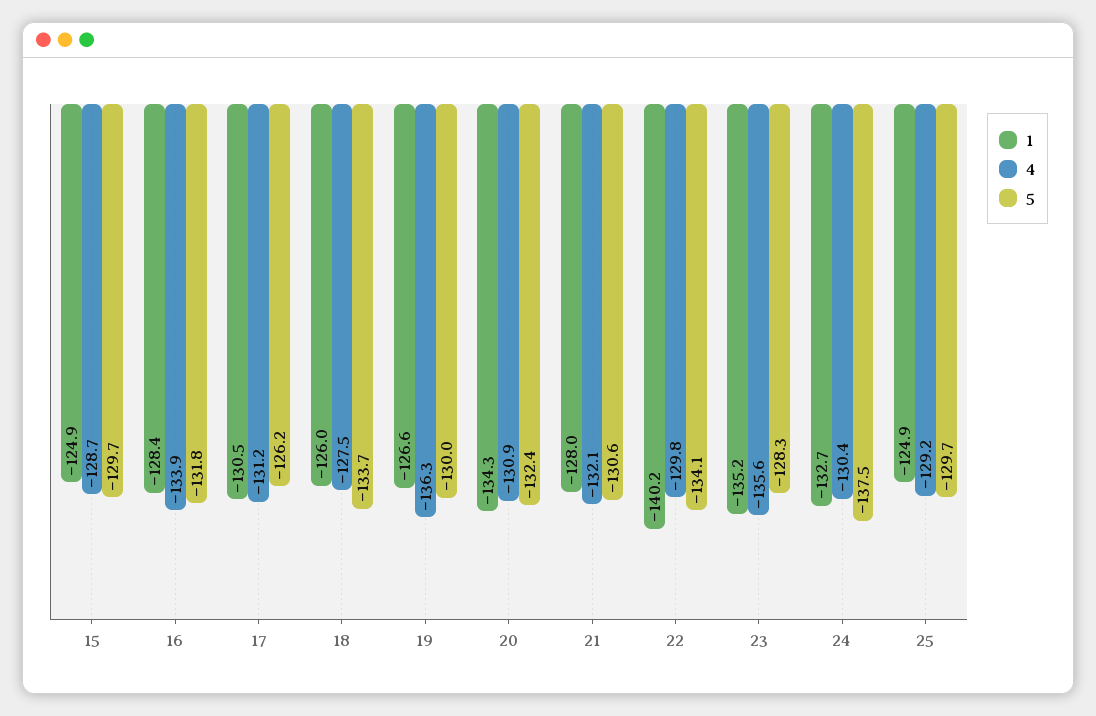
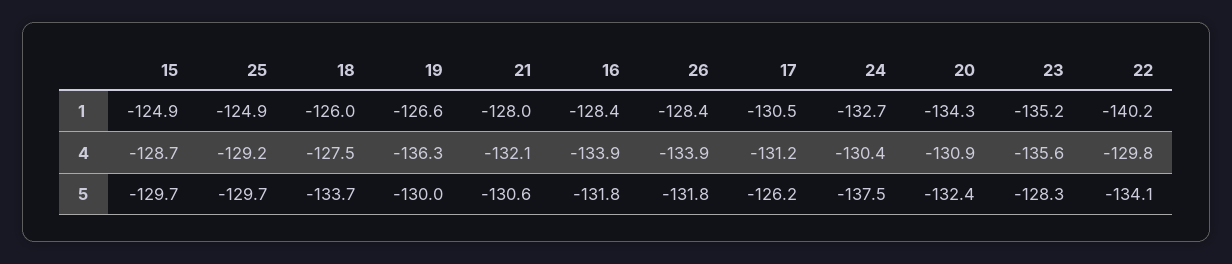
  {
    "1": {
      "15": -124.9,
      "16": -128.4,
      "17": -130.5,
      "18": -126,
      "19": -126.6,
      "20": -134.3,
      "21": -128,
      "22": -140.2,
      "23": -135.2,
      "24": -132.7,
-     "25": -124.9
+     "25": -124.9,
+     "26": -128.4
    },
    "4": {
      "15": -128.7,
      "16": -133.9,
      "17": -131.2,
      "18": -127.5,
      "19": -136.3,
      "20": -130.9,
      "21": -132.1,
      "22": -129.8,
      "23": -135.6,
      "24": -130.4,
-     "25": -129.2
+     "25": -129.2,
+     "26": -133.9
    },
    "5": {
      "15": -129.7,
      "16": -131.8,
      "17": -126.2,
      "18": -133.7,
      "19": -130,
      "20": -132.4,
      "21": -130.6,
      "22": -134.1,
      "23": -128.3,
      "24": -137.5,
-     "25": -129.7
+     "25": -129.7,
+     "26": -131.8
    }
  }

